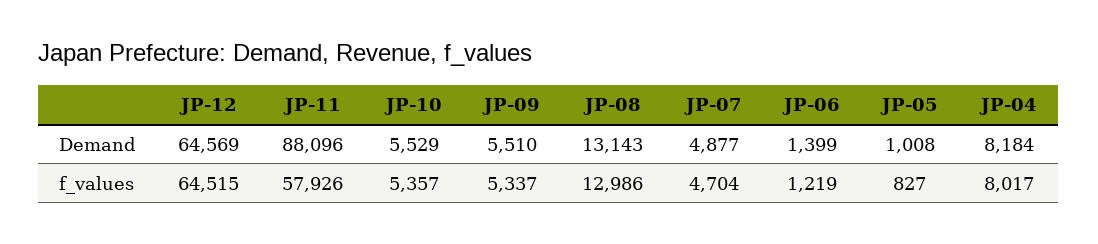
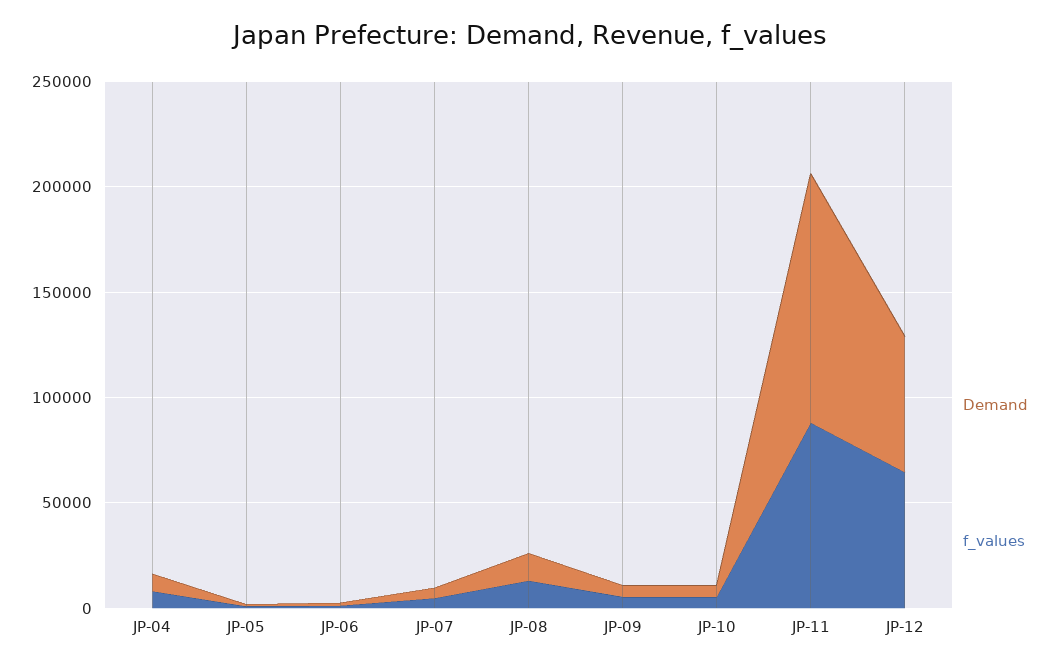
  {
    "Demand": {
      "JP-12": 64569,
-     "JP-11": 88096,
+     "JP-11": 120000,
      "JP-10": 5529,
      "JP-09": 5510,
      "JP-08": 13143,
      "JP-07": 4877,
      "JP-06": 1399,
      "JP-05": 1008,
      "JP-04": 8184
    },
    "f_values": {
      "JP-12": 64515,
-     "JP-11": 57926,
+     "JP-11": 90000,
      "JP-10": 5357,
      "JP-09": 5337,
      "JP-08": 12986,
      "JP-07": 4704,
      "JP-06": 1219,
      "JP-05": 827,
      "JP-04": 8017
    }
  }

